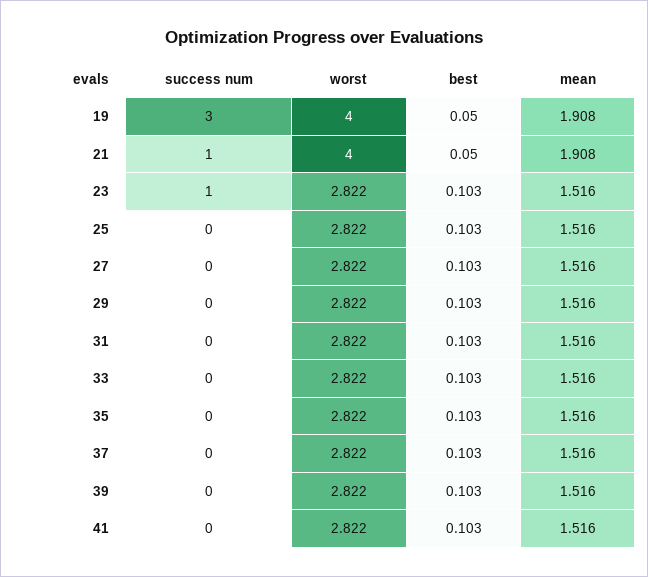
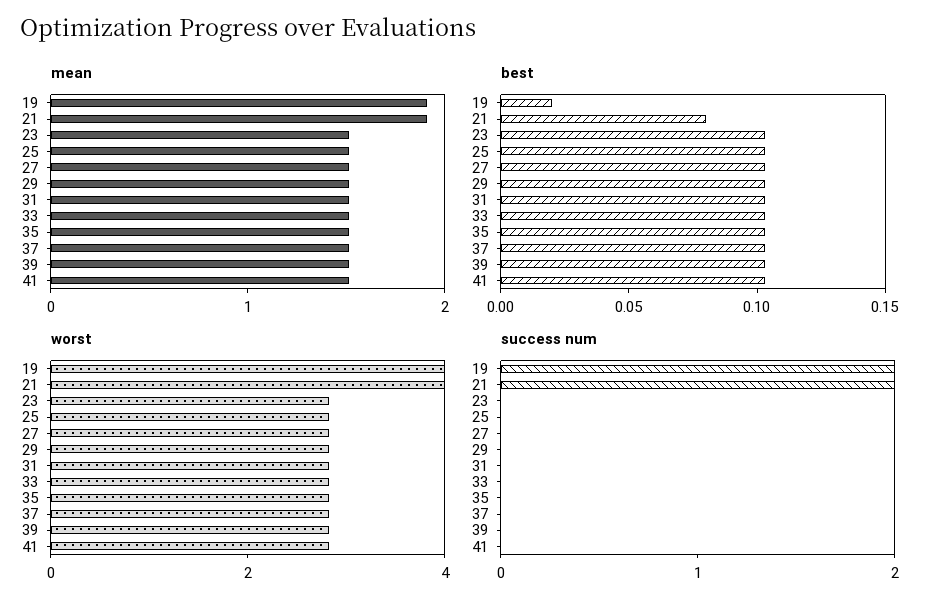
  {
    "success num": {
-     "19": 3,
+     "19": 2,
-     "21": 1,
+     "21": 2,
-     "23": 1,
+     "23": 0,
      "25": 0,
      "27": 0,
      "29": 0,
      "31": 0,
      "33": 0,
      "35": 0,
      "37": 0,
      "39": 0,
      "41": 0
    },
    "worst": {
      "19": 4,
      "21": 4,
      "23": 2.822,
      "25": 2.822,
      "27": 2.822,
      "29": 2.822,
      "31": 2.822,
      "33": 2.822,
      "35": 2.822,
      "37": 2.822,
      "39": 2.822,
      "41": 2.822
    },
    "best": {
-     "19": 0.05,
+     "19": 0.02,
-     "21": 0.05,
+     "21": 0.08,
      "23": 0.103,
      "25": 0.103,
      "27": 0.103,
      "29": 0.103,
      "31": 0.103,
      "33": 0.103,
      "35": 0.103,
      "37": 0.103,
      "39": 0.103,
      "41": 0.103
    },
    "mean": {
      "19": 1.908,
      "21": 1.908,
      "23": 1.516,
      "25": 1.516,
      "27": 1.516,
      "29": 1.516,
      "31": 1.516,
      "33": 1.516,
      "35": 1.516,
      "37": 1.516,
      "39": 1.516,
      "41": 1.516
    }
  }

